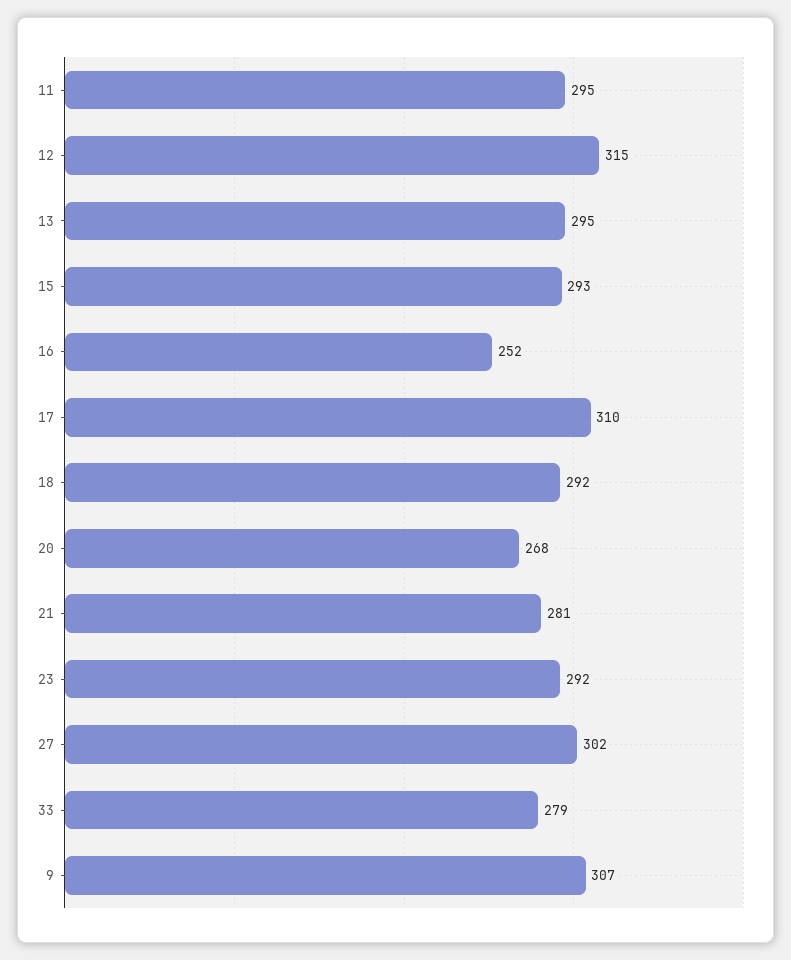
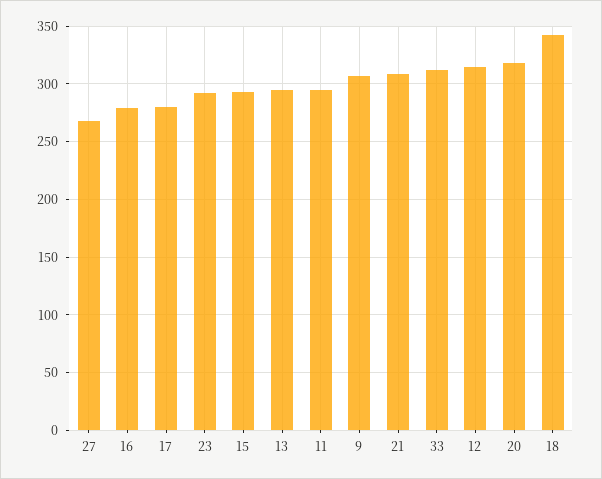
  {
    "11": 295,
    "12": 315,
    "13": 295,
    "15": 293,
-   "16": 252,
+   "16": 280,
-   "17": 310,
+   "17": 280,
-   "18": 292,
+   "18": 340,
-   "20": 268,
+   "20": 320,
-   "21": 281,
+   "21": 310,
    "23": 292,
-   "27": 302,
+   "27": 270,
-   "33": 279,
+   "33": 310,
    "9": 307
  }

